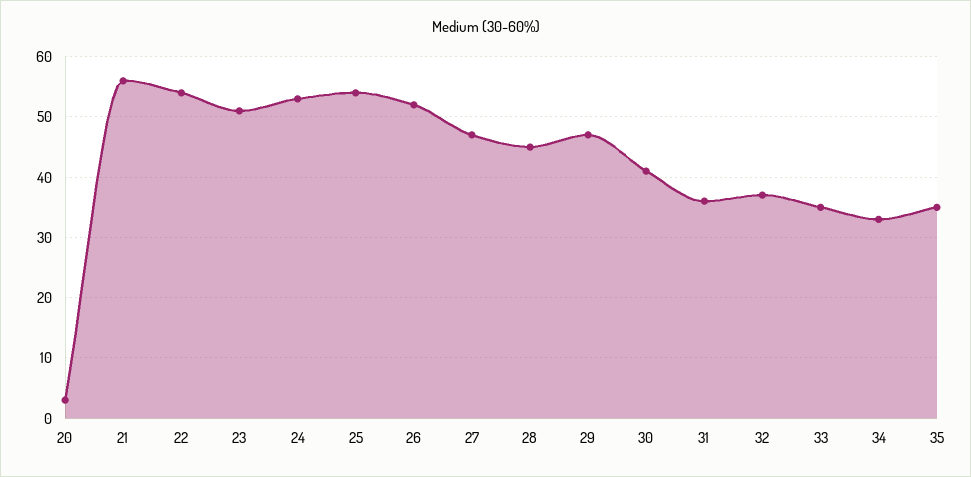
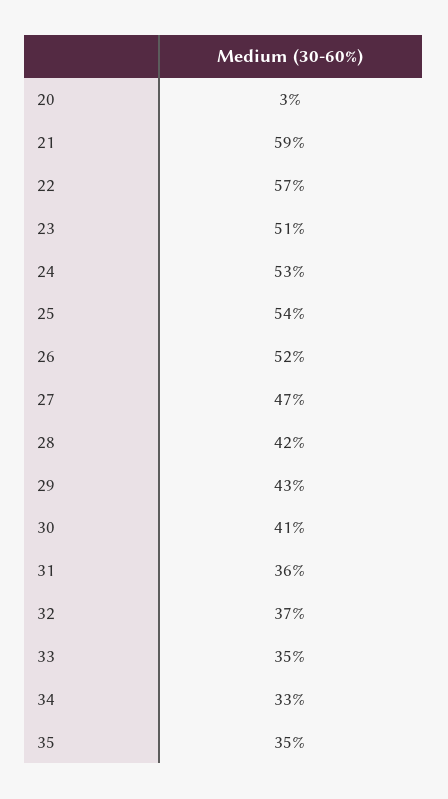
  {
    "20": 3,
-   "21": 56,
+   "21": 59,
-   "22": 54,
+   "22": 57,
    "23": 51,
    "24": 53,
    "25": 54,
    "26": 52,
    "27": 47,
-   "28": 45,
+   "28": 42,
-   "29": 47,
+   "29": 43,
    "30": 41,
    "31": 36,
    "32": 37,
    "33": 35,
    "34": 33,
    "35": 35
  }

